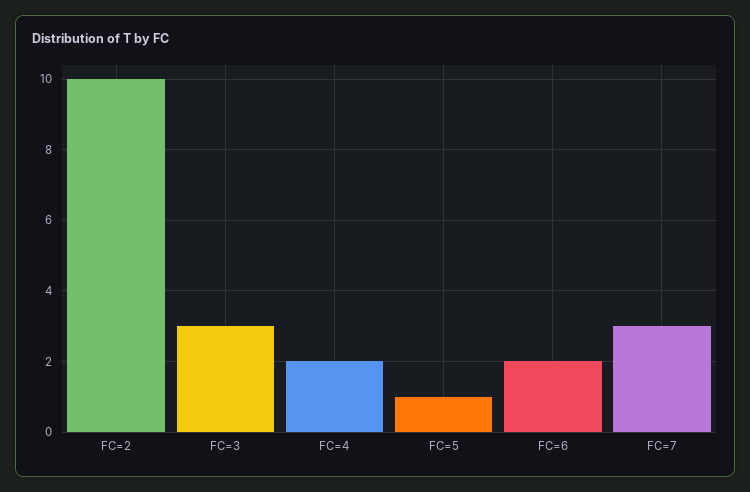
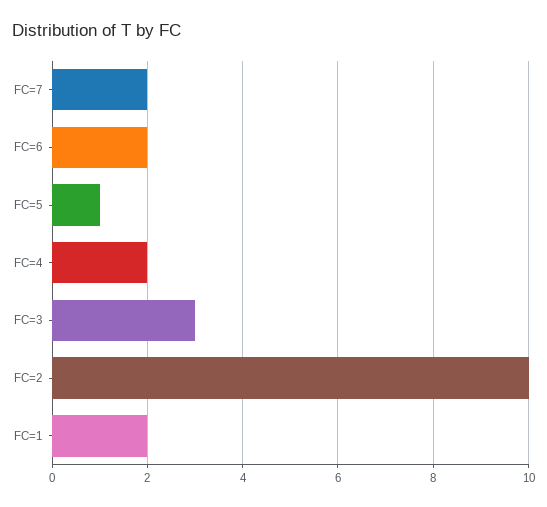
  {
    "FC=2": 10,
    "FC=3": 3,
    "FC=4": 2,
    "FC=5": 1,
    "FC=6": 2,
-   "FC=7": 3
+   "FC=7": 2,
+   "FC=1": 2
  }

